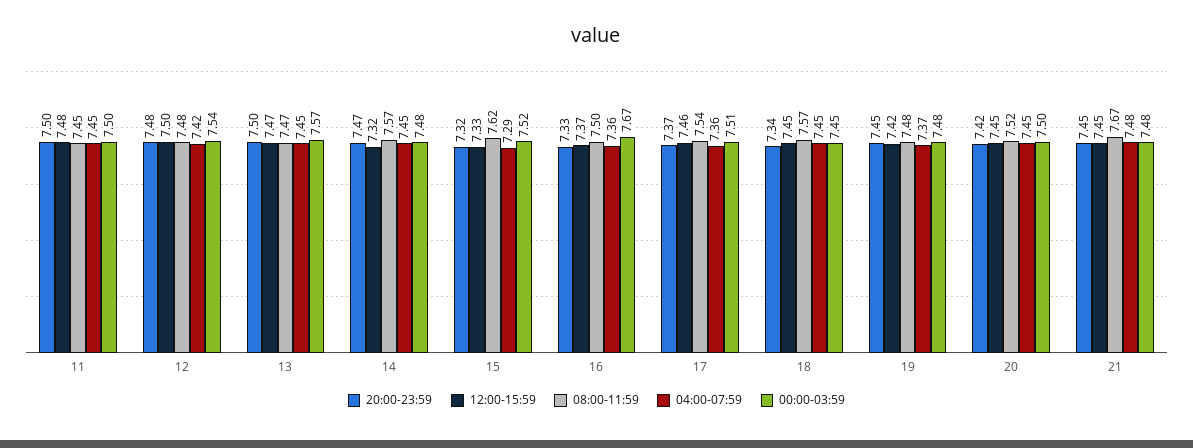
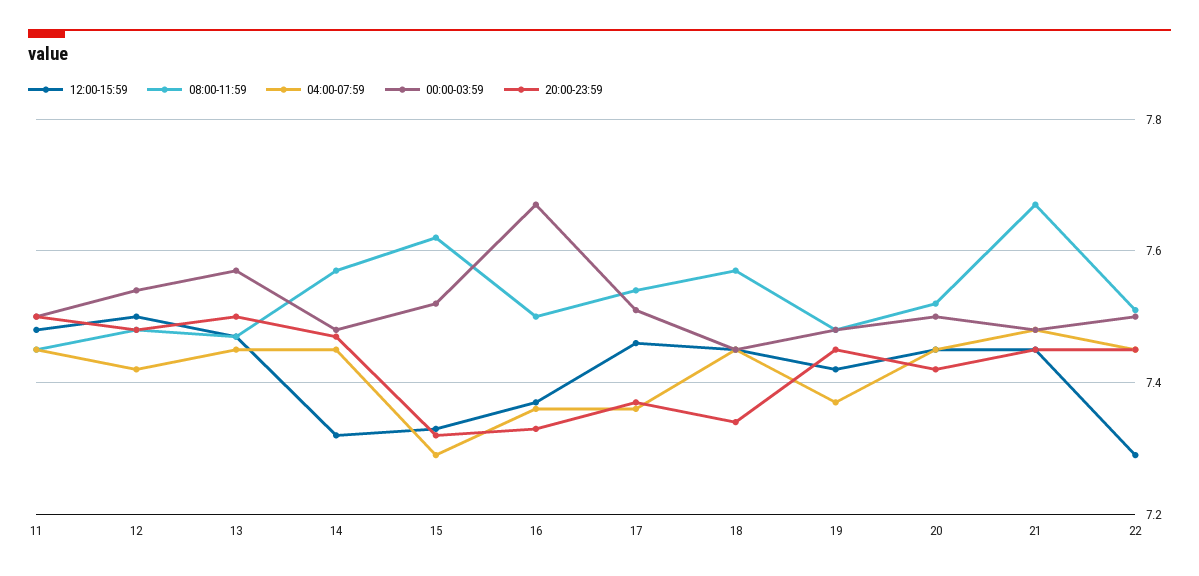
  {
    "20:00-23:59": {
      "11": 7.5,
      "12": 7.48,
      "13": 7.5,
      "14": 7.47,
      "15": 7.32,
      "16": 7.33,
      "17": 7.37,
      "18": 7.34,
      "19": 7.45,
      "20": 7.42,
-     "21": 7.45
+     "21": 7.45,
+     "22": 7.45
    },
    "12:00-15:59": {
      "11": 7.48,
      "12": 7.5,
      "13": 7.47,
      "14": 7.32,
      "15": 7.33,
      "16": 7.37,
      "17": 7.46,
      "18": 7.45,
      "19": 7.42,
      "20": 7.45,
-     "21": 7.45
+     "21": 7.45,
+     "22": 7.3
    },
    "08:00-11:59": {
      "11": 7.45,
      "12": 7.48,
      "13": 7.47,
      "14": 7.57,
      "15": 7.62,
      "16": 7.5,
      "17": 7.54,
      "18": 7.57,
      "19": 7.48,
      "20": 7.52,
-     "21": 7.67
+     "21": 7.67,
+     "22": 7.5
    },
    "04:00-07:59": {
      "11": 7.45,
      "12": 7.42,
      "13": 7.45,
      "14": 7.45,
      "15": 7.29,
      "16": 7.36,
      "17": 7.36,
      "18": 7.45,
      "19": 7.37,
      "20": 7.45,
-     "21": 7.48
+     "21": 7.48,
+     "22": 7.45
    },
    "00:00-03:59": {
      "11": 7.5,
      "12": 7.54,
      "13": 7.57,
      "14": 7.48,
      "15": 7.52,
      "16": 7.67,
      "17": 7.51,
      "18": 7.45,
      "19": 7.48,
      "20": 7.5,
-     "21": 7.48
+     "21": 7.48,
+     "22": 7.5
    }
  }

